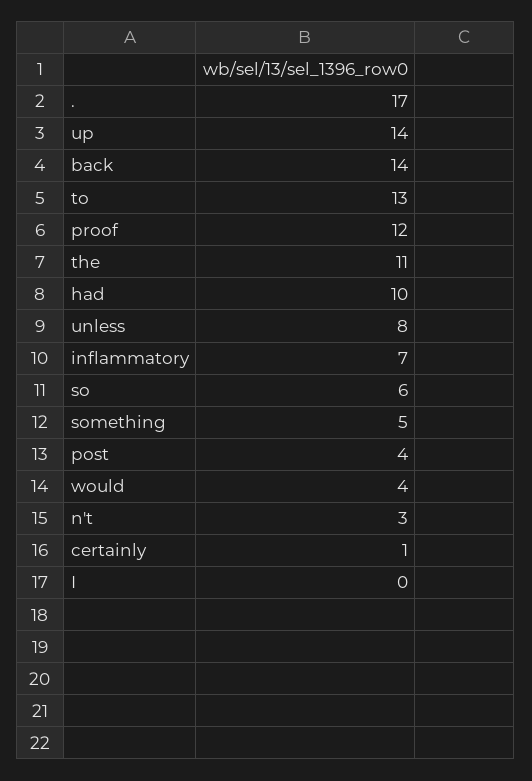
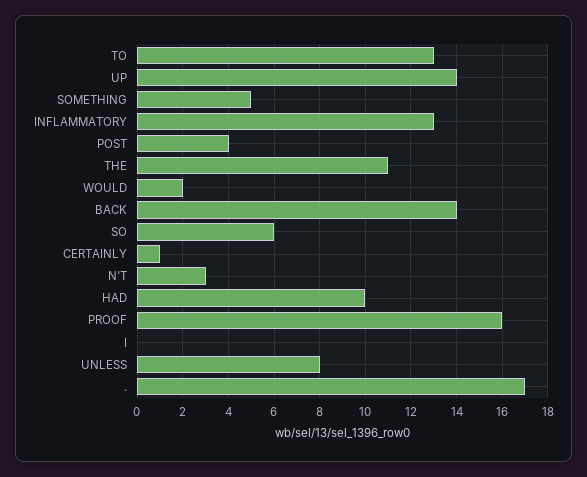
  {
    ".": 17,
    "up": 14,
    "back": 14,
    "to": 13,
-   "proof": 12,
+   "proof": 16,
    "the": 11,
    "had": 10,
    "unless": 8,
-   "inflammatory": 7,
+   "inflammatory": 13,
    "so": 6,
    "something": 5,
    "post": 4,
-   "would": 4,
+   "would": 2,
    "n't": 3,
    "certainly": 1,
    "I": 0
  }

